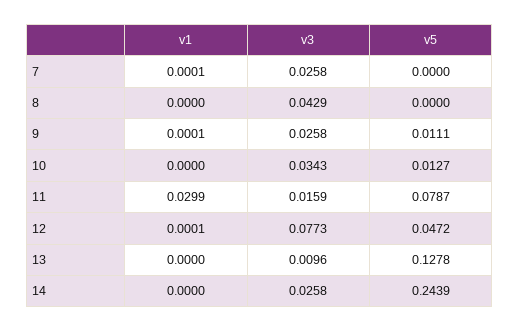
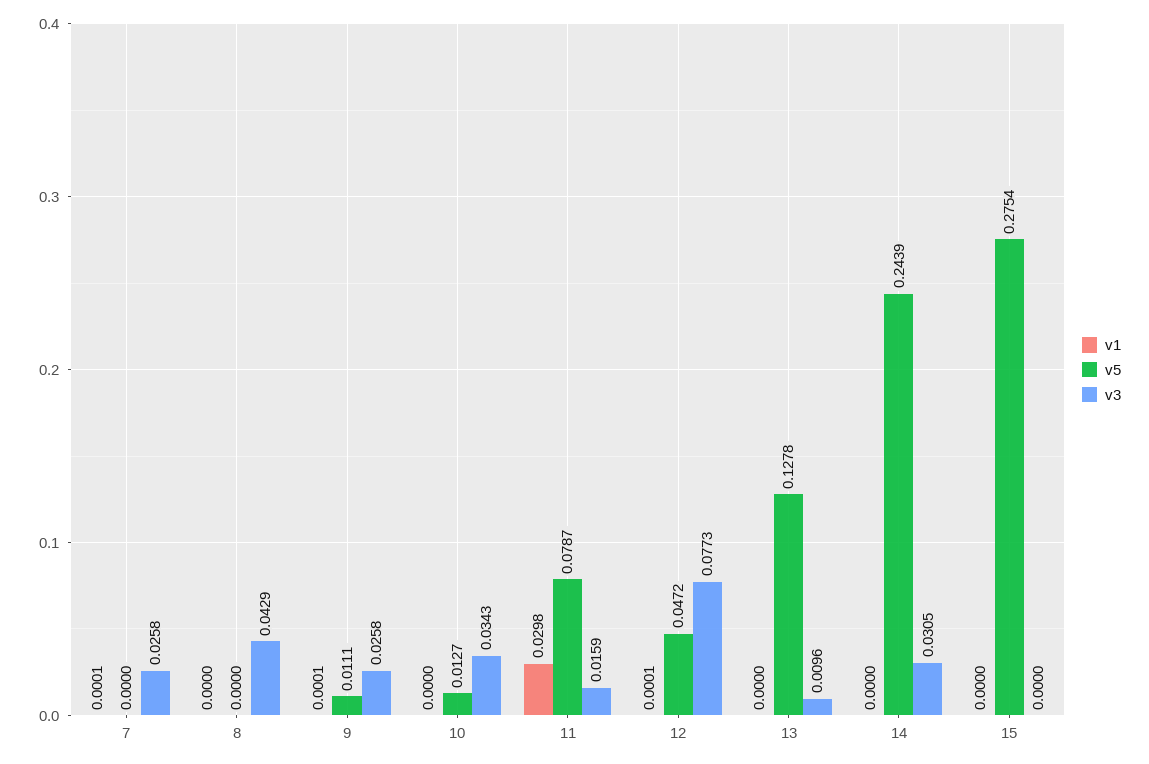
  {
    "v1": {
      "7": 0.0001,
      "8": 0,
      "9": 0.0001,
      "10": 0,
-     "11": 0.0299,
+     "11": 0.0298,
      "12": 0.0001,
      "13": 0,
-     "14": 0
+     "14": 0,
+     "15": 0
    },
    "v3": {
      "7": 0.0258,
      "8": 0.0429,
      "9": 0.0258,
      "10": 0.0343,
      "11": 0.0159,
      "12": 0.0773,
      "13": 0.0096,
-     "14": 0.0258
+     "14": 0.0305,
+     "15": 0
    },
    "v5": {
      "7": 0,
      "8": 0,
      "9": 0.0111,
      "10": 0.0127,
      "11": 0.0787,
      "12": 0.0472,
      "13": 0.1278,
-     "14": 0.2439
+     "14": 0.2439,
+     "15": 0.2754
    }
  }

